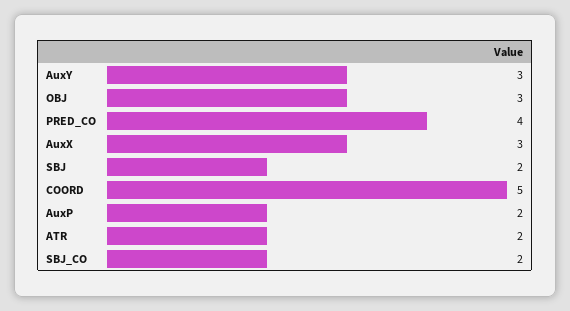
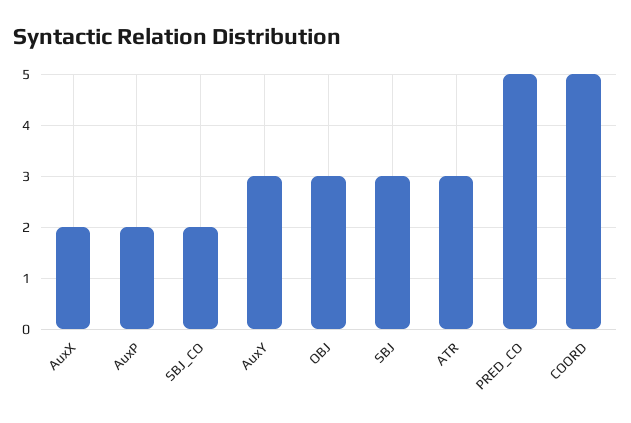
  {
    "AuxY": 3,
    "OBJ": 3,
-   "PRED_CO": 4,
+   "PRED_CO": 5,
-   "AuxX": 3,
+   "AuxX": 2,
-   "SBJ": 2,
+   "SBJ": 3,
    "COORD": 5,
    "AuxP": 2,
-   "ATR": 2,
+   "ATR": 3,
    "SBJ_CO": 2
  }

